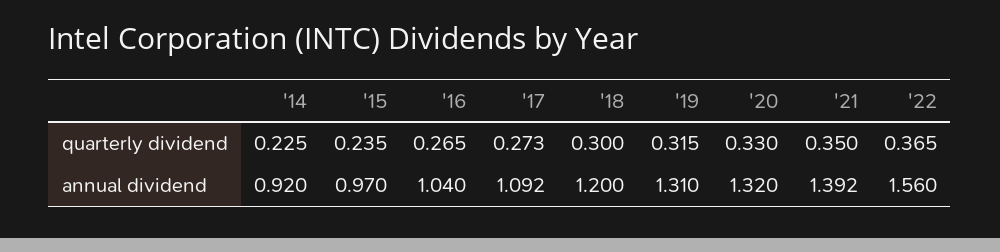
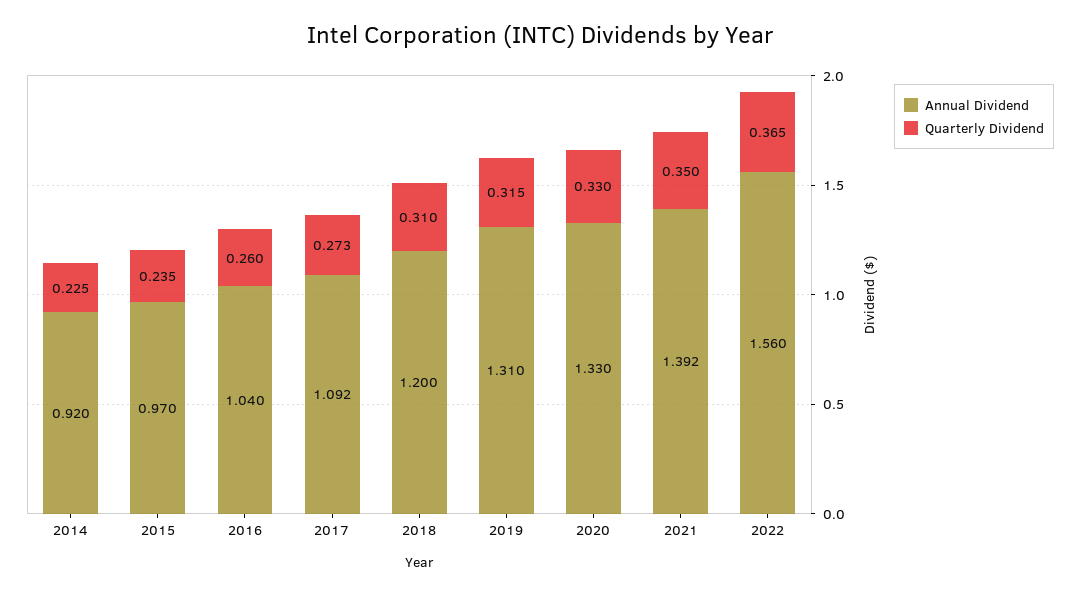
  {
    "quarterly dividend": {
      "'14": 0.225,
      "'15": 0.235,
-     "'16": 0.265,
+     "'16": 0.26,
      "'17": 0.273,
-     "'18": 0.3,
+     "'18": 0.31,
      "'19": 0.315,
      "'20": 0.33,
      "'21": 0.35,
      "'22": 0.365
    },
    "annual dividend": {
      "'14": 0.92,
      "'15": 0.97,
      "'16": 1.04,
      "'17": 1.092,
      "'18": 1.2,
      "'19": 1.31,
-     "'20": 1.32,
+     "'20": 1.33,
      "'21": 1.392,
      "'22": 1.56
    }
  }

